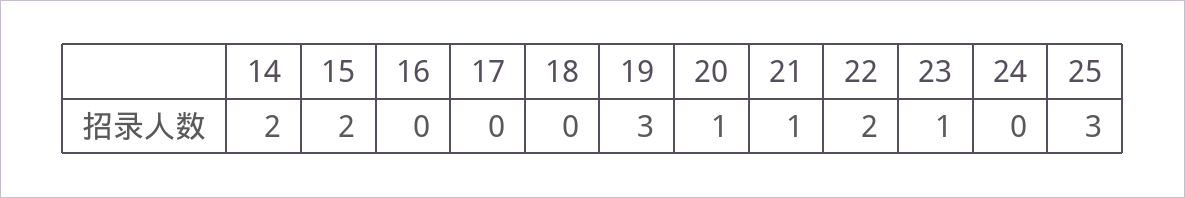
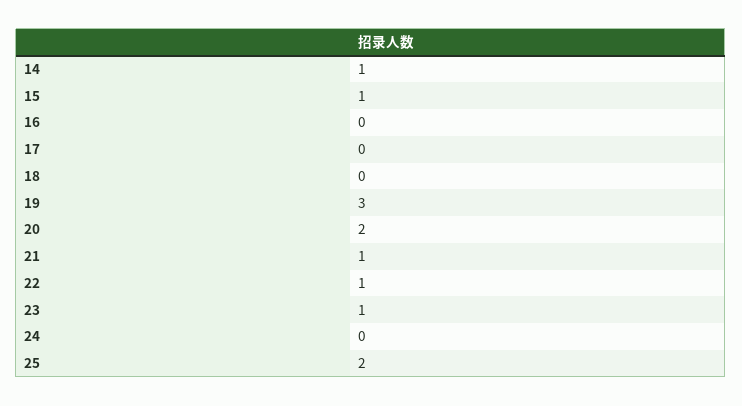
  {
-   "14": 2,
+   "14": 1,
-   "15": 2,
+   "15": 1,
    "16": 0,
    "17": 0,
    "18": 0,
    "19": 3,
-   "20": 1,
+   "20": 2,
    "21": 1,
-   "22": 2,
+   "22": 1,
    "23": 1,
    "24": 0,
-   "25": 3
+   "25": 2
  }

